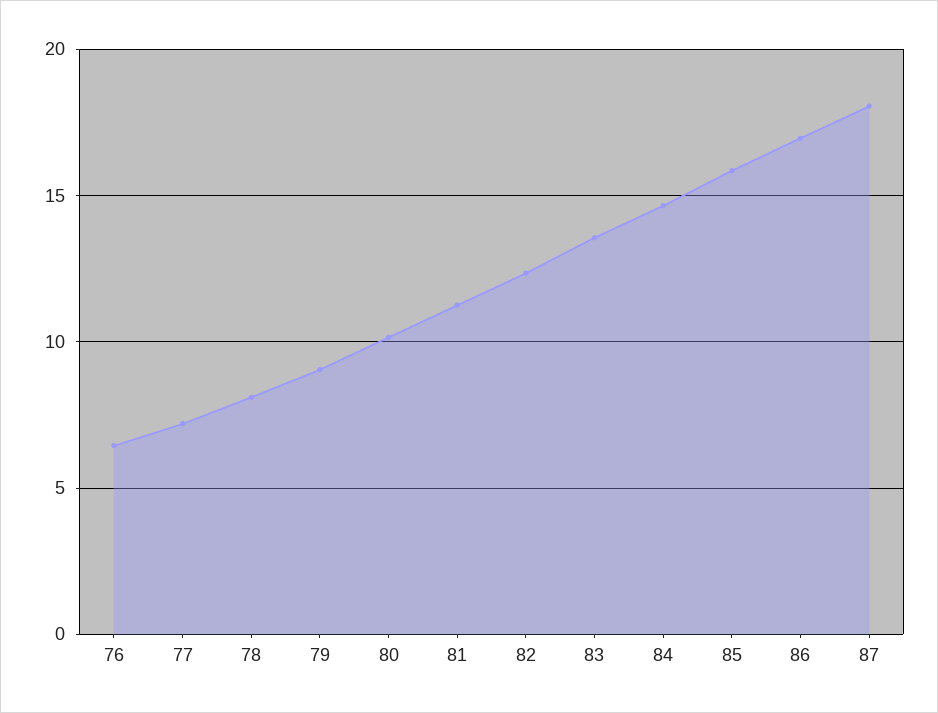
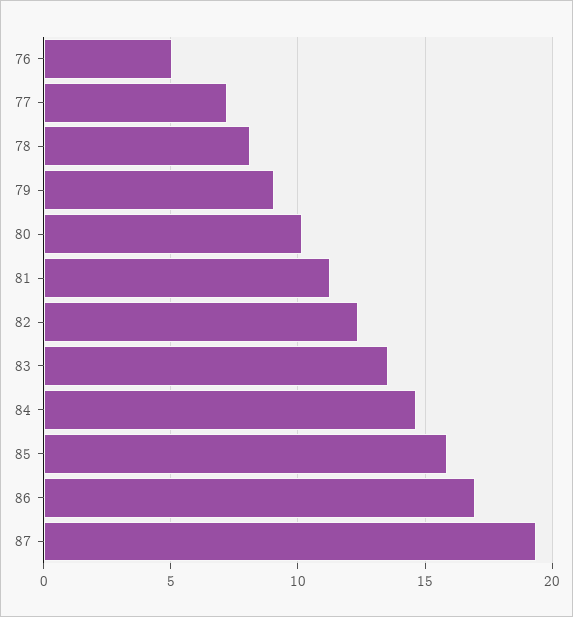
  {
-   "76": 6.5,
+   "76": 5,
    "77": 7,
    "78": 8,
    "79": 9,
    "80": 10,
    "81": 11.5,
    "82": 12.5,
    "83": 13.5,
    "84": 14.5,
    "85": 16,
    "86": 17,
-   "87": 18
+   "87": 19.5
  }

